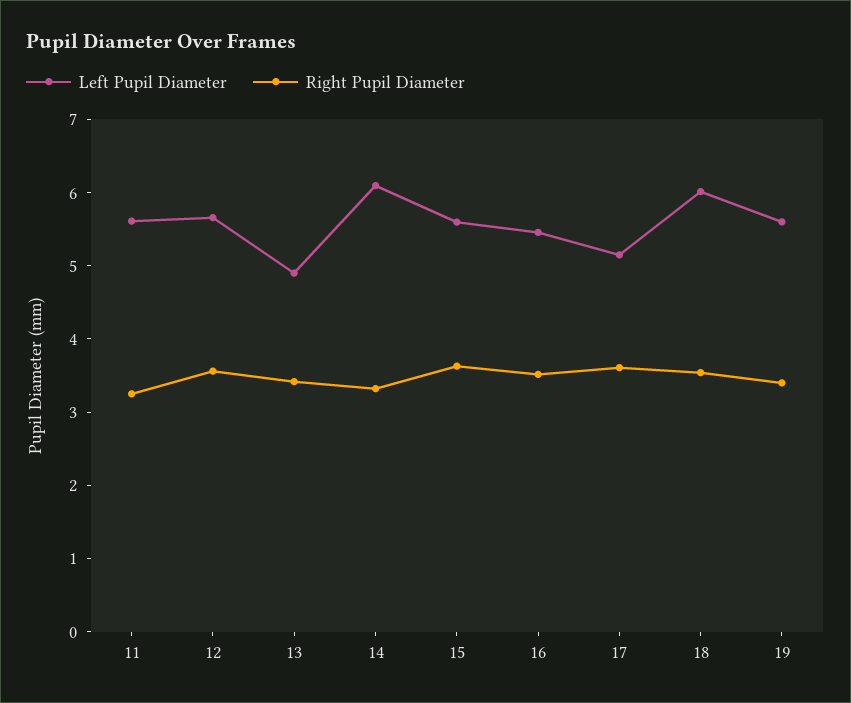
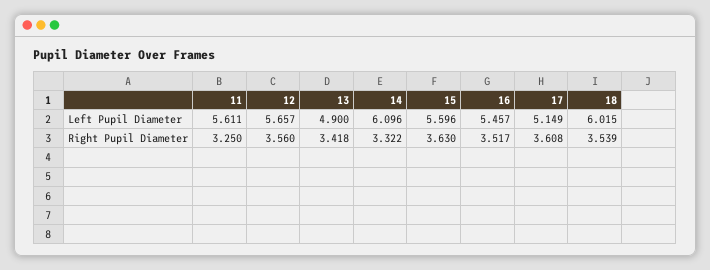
  {
    "Left Pupil Diameter": {
      "11": 5.611,
      "12": 5.657,
      "13": 4.9,
      "14": 6.096,
      "15": 5.596,
      "16": 5.457,
      "17": 5.149,
-     "18": 6.015,
+     "18": 6.015
-     "19": 5.6
    },
    "Right Pupil Diameter": {
      "11": 3.25,
      "12": 3.56,
      "13": 3.418,
      "14": 3.322,
      "15": 3.63,
      "16": 3.517,
      "17": 3.608,
-     "18": 3.539,
+     "18": 3.539
-     "19": 3.4
    }
  }

